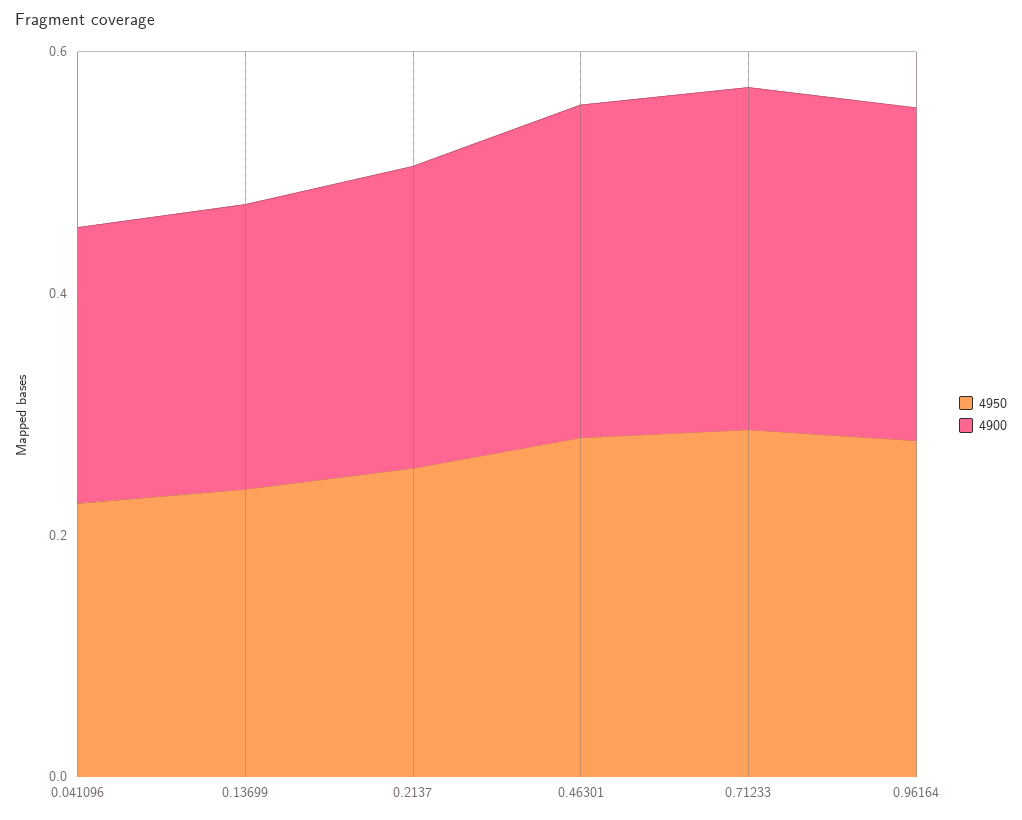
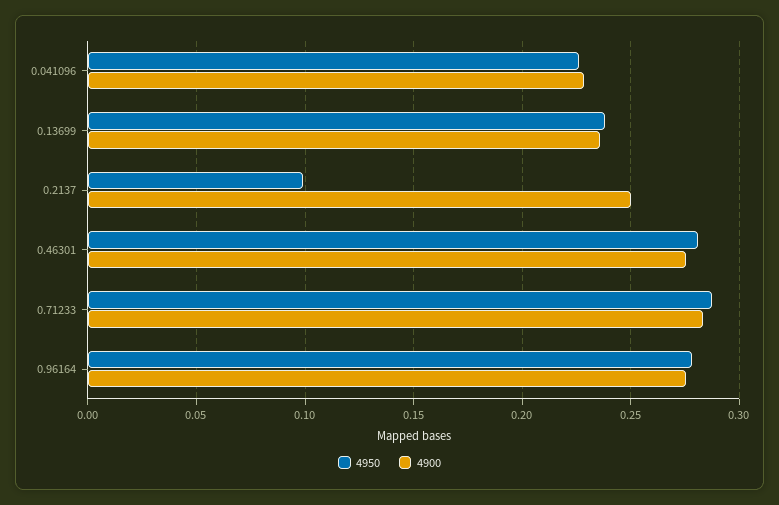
  {
    "4950": {
      "0.041096": 0.225,
      "0.13699": 0.24,
-     "0.2137": 0.25,
+     "0.2137": 0.1,
      "0.46301": 0.28,
      "0.71233": 0.285,
      "0.96164": 0.28
    },
    "4900": {
      "0.041096": 0.23,
      "0.13699": 0.235,
      "0.2137": 0.25,
      "0.46301": 0.275,
      "0.71233": 0.285,
      "0.96164": 0.275
    }
  }

